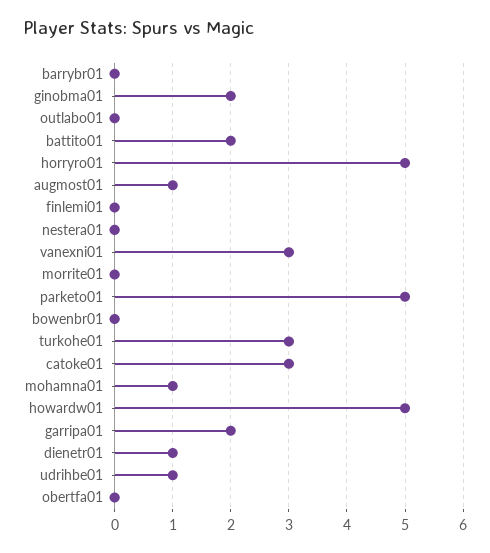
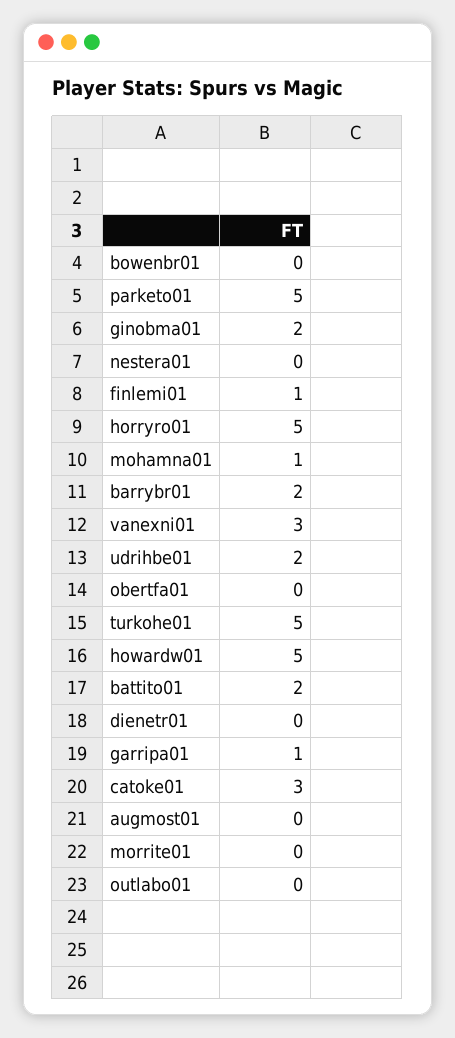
  {
-   "barrybr01": 0,
+   "barrybr01": 2,
    "ginobma01": 2,
    "outlabo01": 0,
    "battito01": 2,
    "horryro01": 5,
-   "augmost01": 1,
+   "augmost01": 0,
-   "finlemi01": 0,
+   "finlemi01": 1,
    "nestera01": 0,
    "vanexni01": 3,
    "morrite01": 0,
    "parketo01": 5,
    "bowenbr01": 0,
-   "turkohe01": 3,
+   "turkohe01": 5,
    "catoke01": 3,
    "mohamna01": 1,
    "howardw01": 5,
-   "garripa01": 2,
+   "garripa01": 1,
-   "dienetr01": 1,
+   "dienetr01": 0,
-   "udrihbe01": 1,
+   "udrihbe01": 2,
    "obertfa01": 0
  }

